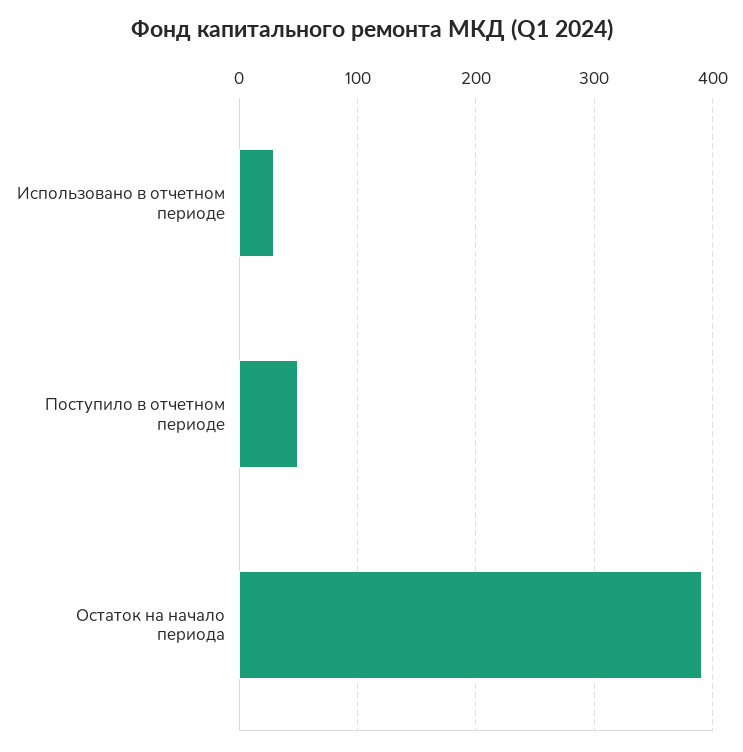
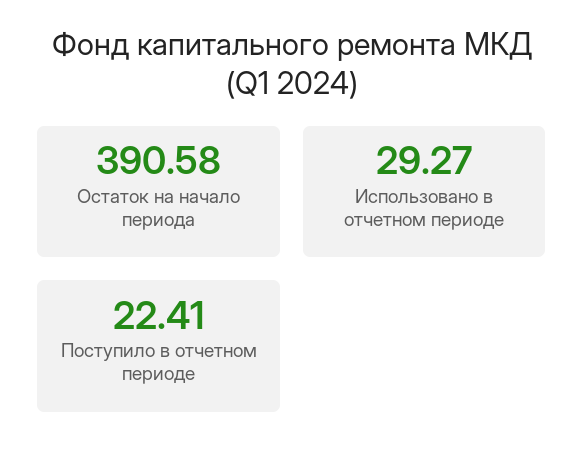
  {
    "Использовано в отчетном периоде": 29.27,
-   "Поступило в отчетном периоде": 50,
+   "Поступило в отчетном периоде": 22.41,
    "Остаток на начало периода": 390.58
  }

